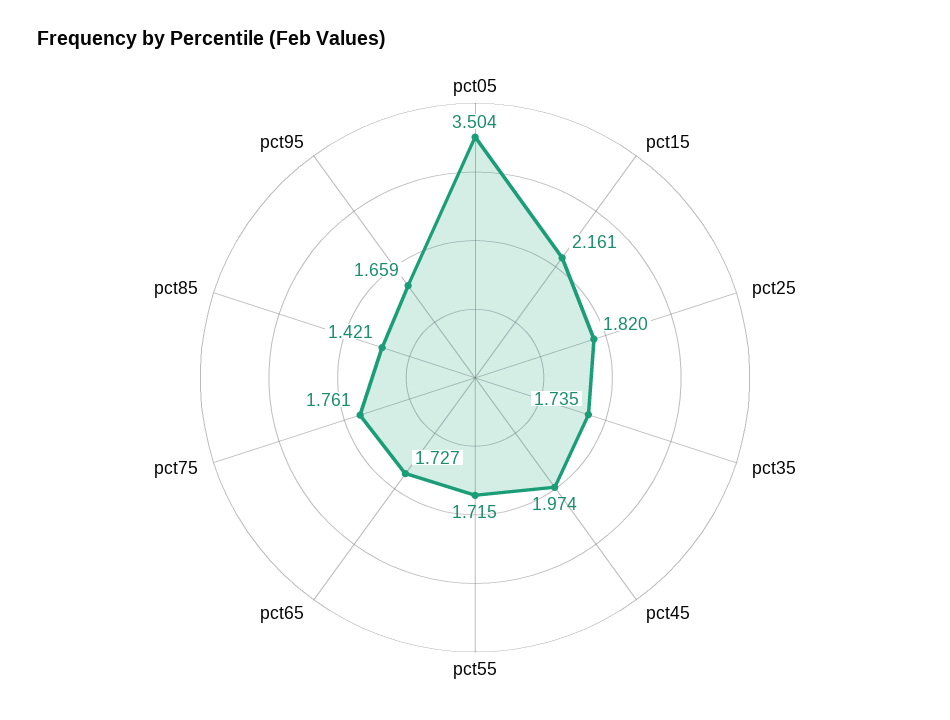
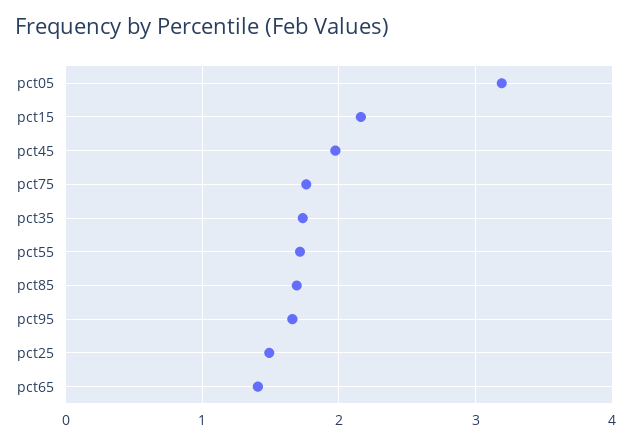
  {
-   "pct05": 3.504,
+   "pct05": 3.2,
    "pct15": 2.161,
-   "pct25": 1.82,
+   "pct25": 1.5,
    "pct35": 1.735,
    "pct45": 1.974,
    "pct55": 1.715,
-   "pct65": 1.727,
+   "pct65": 1.4,
    "pct75": 1.761,
-   "pct85": 1.421,
+   "pct85": 1.7,
    "pct95": 1.659
  }

